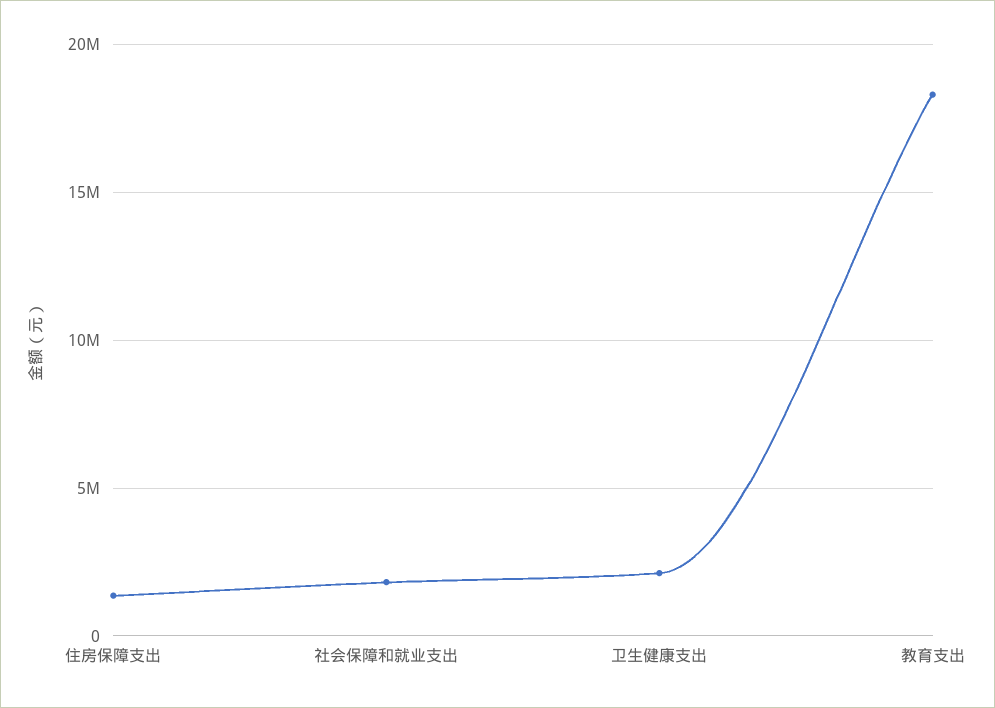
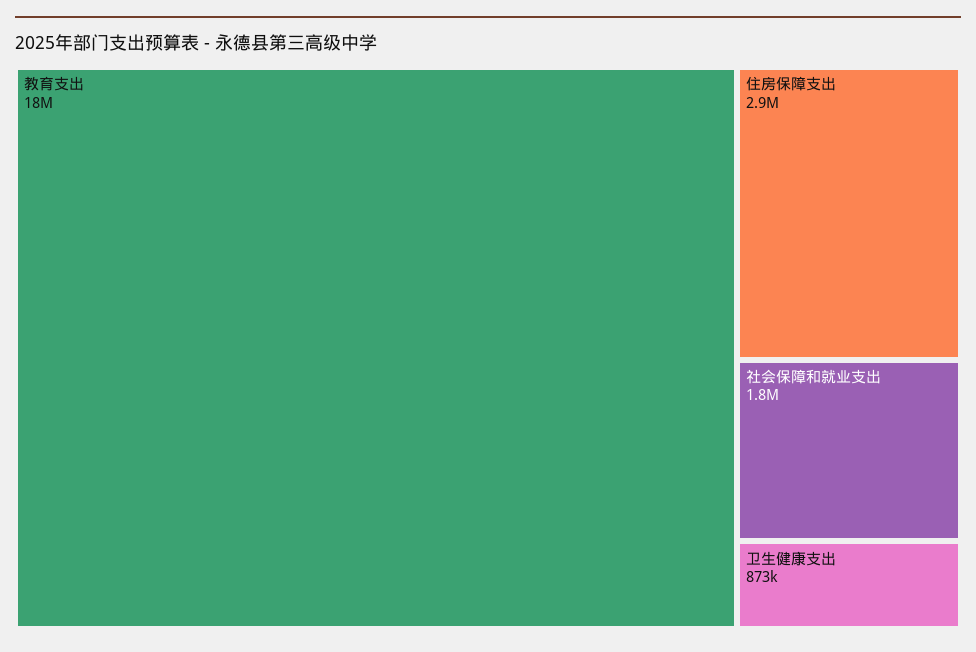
  {
-   "住房保障支出": 1500000,
+   "住房保障支出": 2900000,
    "社会保障和就业支出": 1800000,
-   "卫生健康支出": 2000000,
+   "卫生健康支出": 873000,
    "教育支出": 18000000
  }

